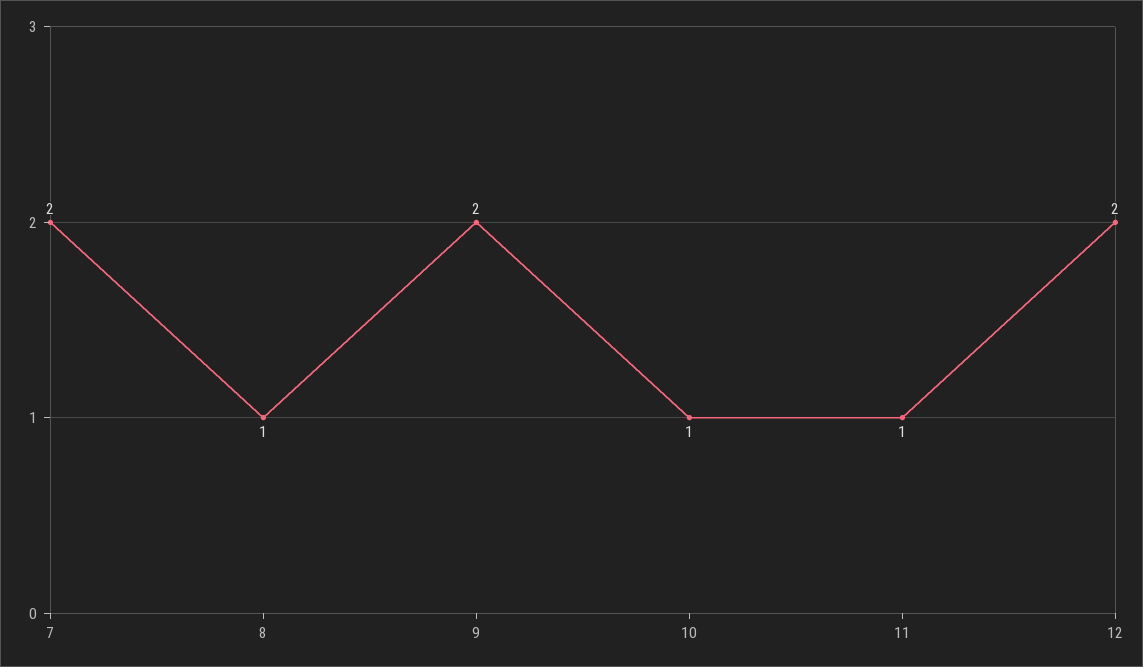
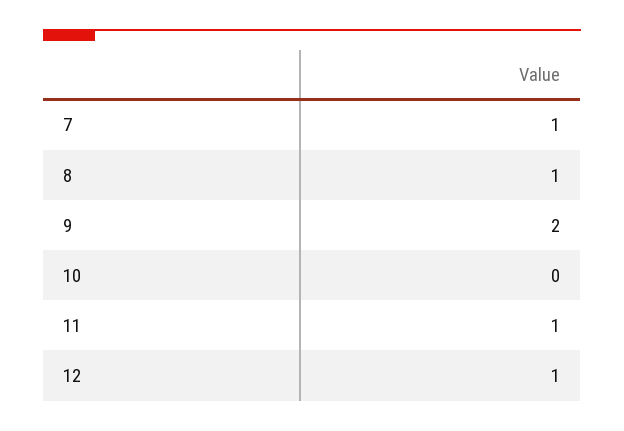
  {
-   "7": 2,
+   "7": 1,
    "8": 1,
    "9": 2,
-   "10": 1,
+   "10": 0,
    "11": 1,
-   "12": 2
+   "12": 1
  }

